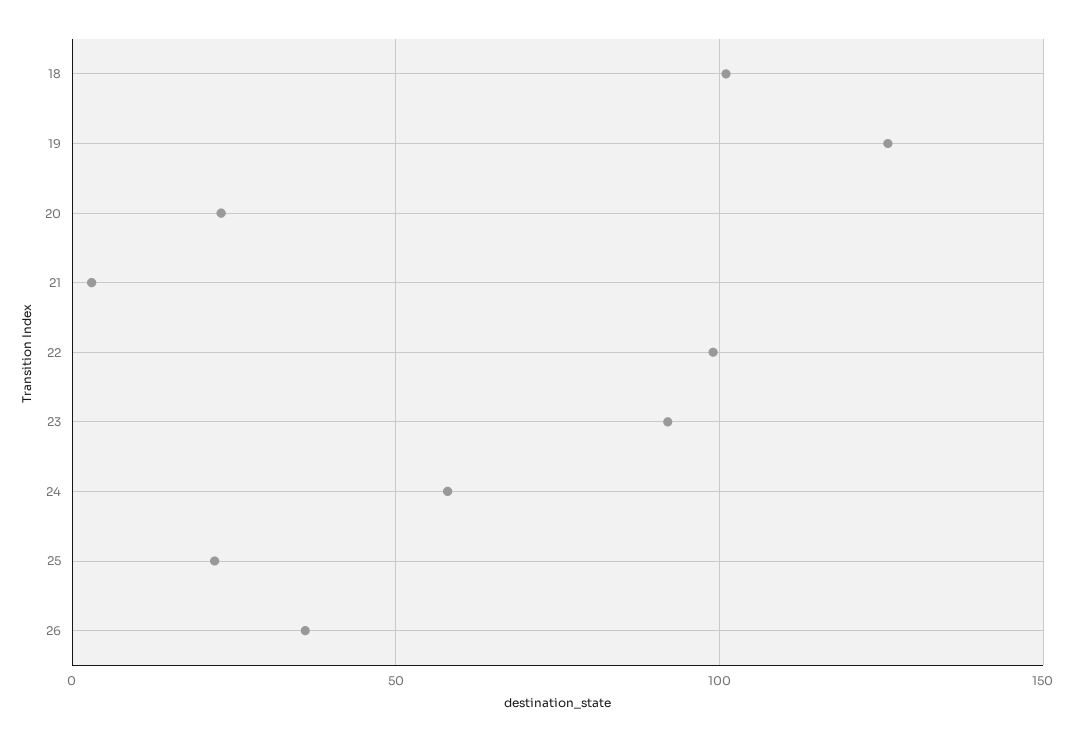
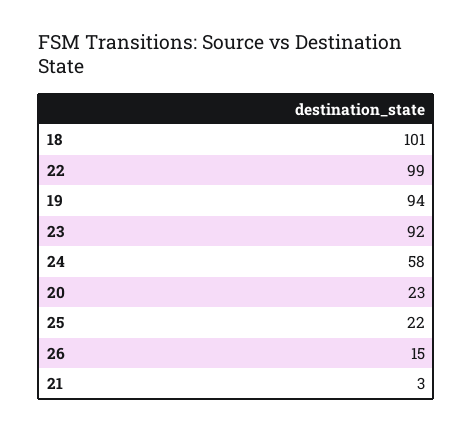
  {
    "18": 101,
-   "19": 125,
+   "19": 94,
    "20": 23,
    "21": 3,
    "22": 99,
    "23": 92,
    "24": 58,
    "25": 22,
-   "26": 35
+   "26": 15
  }

